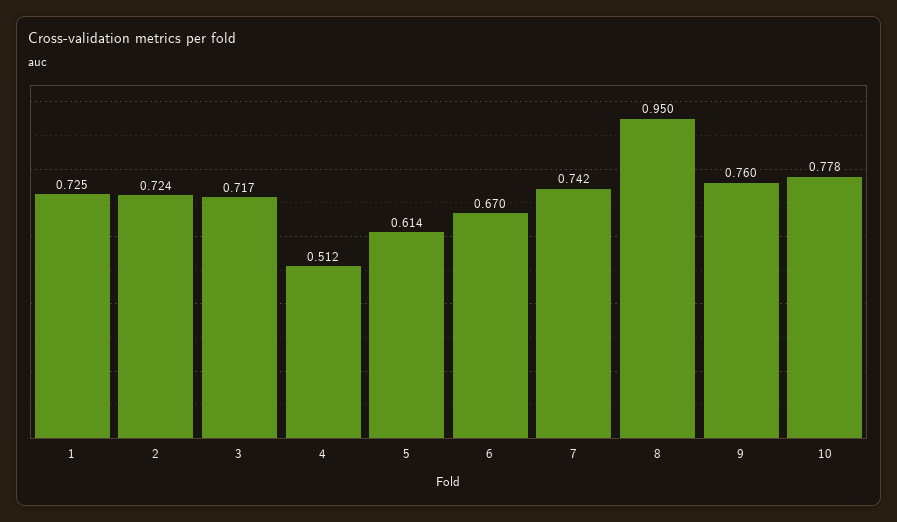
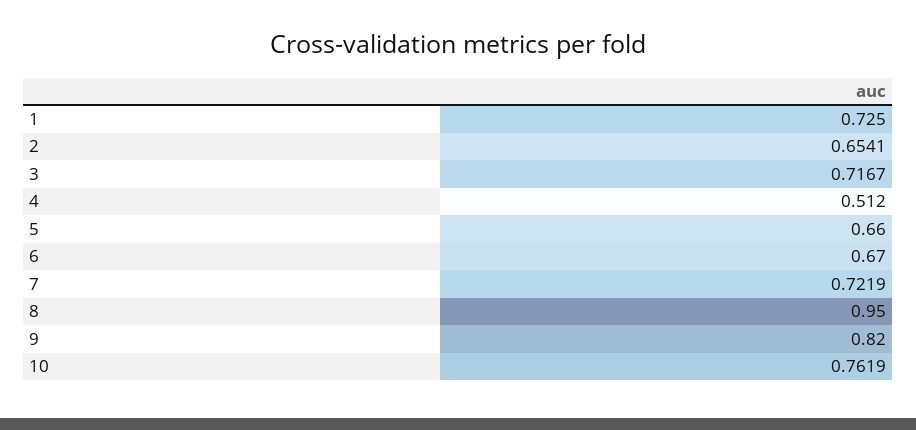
  {
    "1": 0.725,
-   "2": 0.724,
+   "2": 0.6541,
    "3": 0.7167,
    "4": 0.512,
-   "5": 0.614,
+   "5": 0.66,
    "6": 0.67,
-   "7": 0.742,
+   "7": 0.7219,
    "8": 0.95,
-   "9": 0.76,
+   "9": 0.82,
-   "10": 0.778
+   "10": 0.7619
  }

